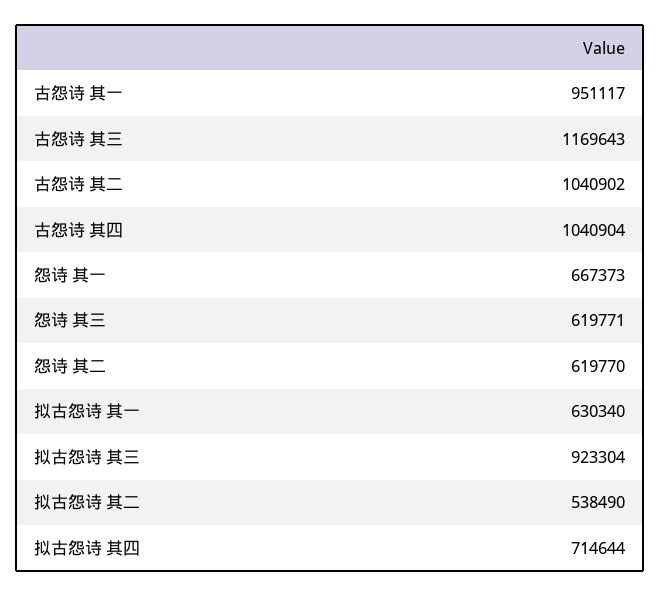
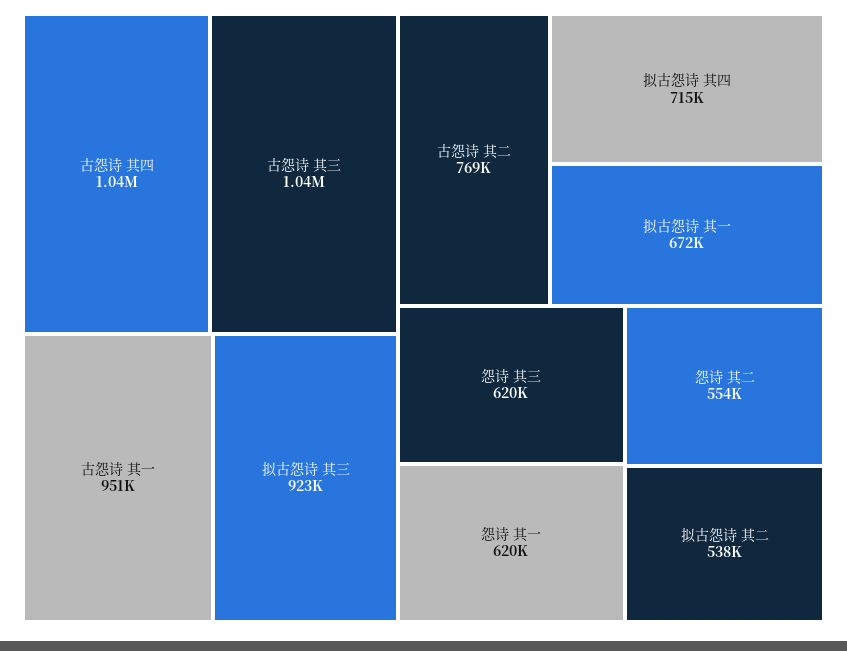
  {
    "古怨诗 其一": 951117,
-   "古怨诗 其三": 1169643,
+   "古怨诗 其三": 1040000,
-   "古怨诗 其二": 1040902,
+   "古怨诗 其二": 769000,
    "古怨诗 其四": 1040904,
-   "怨诗 其一": 667373,
+   "怨诗 其一": 620000,
    "怨诗 其三": 619771,
-   "怨诗 其二": 619770,
+   "怨诗 其二": 554000,
-   "拟古怨诗 其一": 630340,
+   "拟古怨诗 其一": 672000,
    "拟古怨诗 其三": 923304,
    "拟古怨诗 其二": 538490,
    "拟古怨诗 其四": 714644
  }

